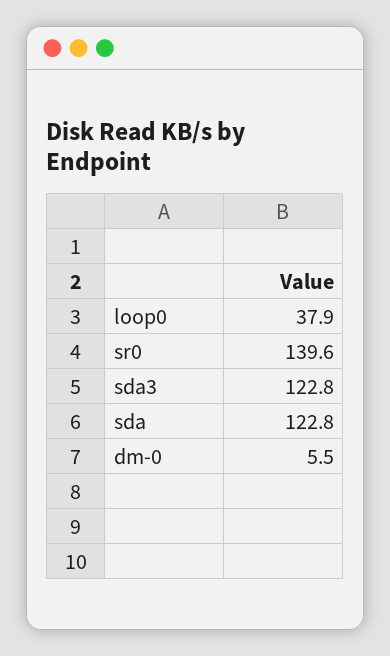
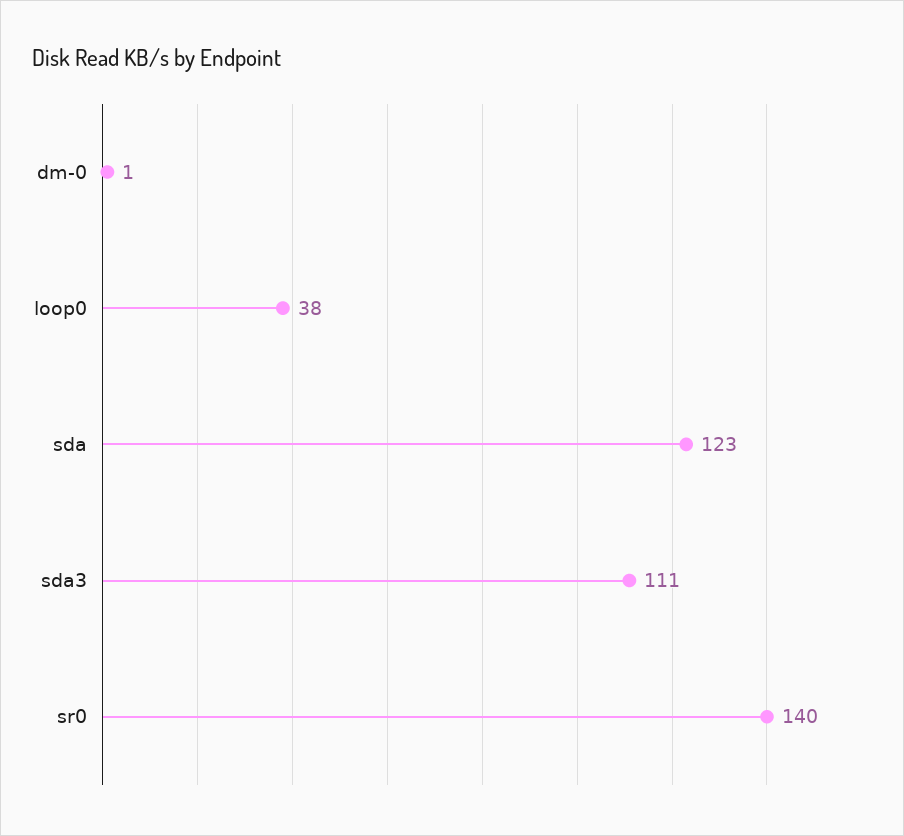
  {
    "loop0": 37.9,
    "sr0": 139.6,
-   "sda3": 122.8,
+   "sda3": 111,
    "sda": 122.8,
-   "dm-0": 5.5
+   "dm-0": 1
  }

